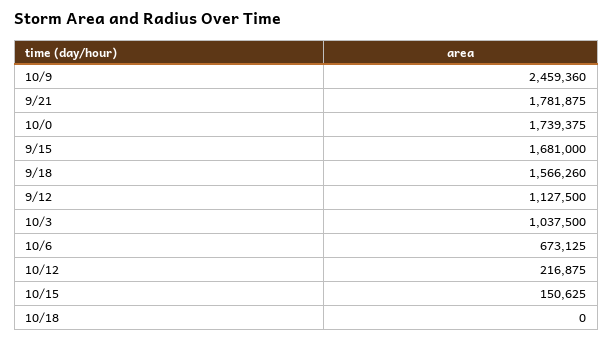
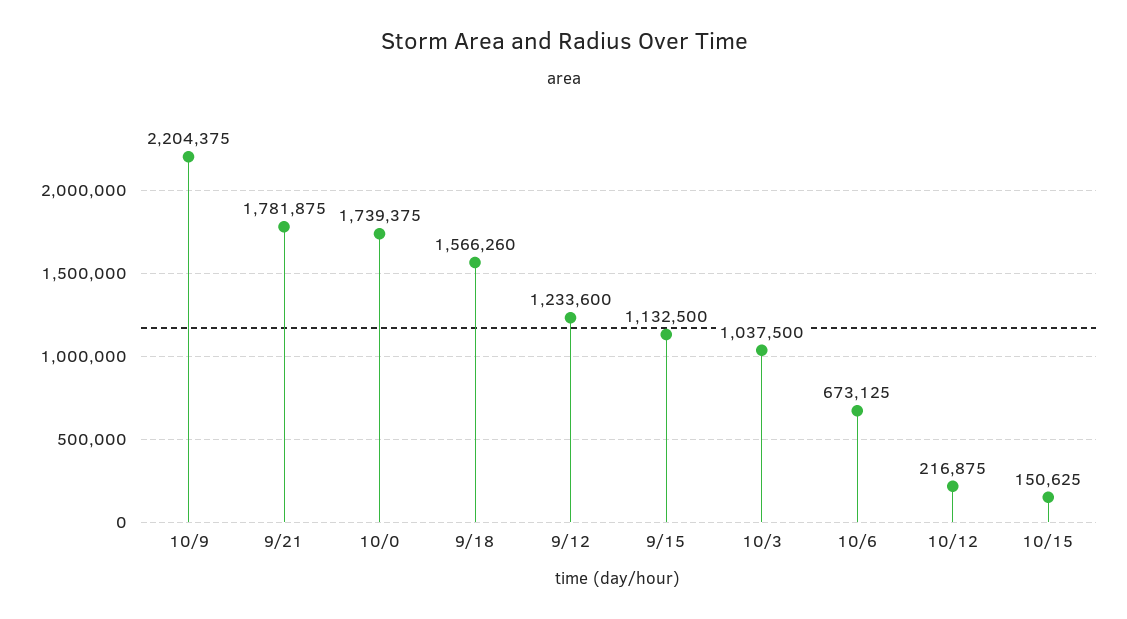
  {
-   "10/9": 2459360,
+   "10/9": 2204375,
    "9/21": 1781875,
    "10/0": 1739375,
-   "9/15": 1681000,
+   "9/15": 1132500,
    "9/18": 1566260,
-   "9/12": 1127500,
+   "9/12": 1233600,
    "10/3": 1037500,
    "10/6": 673125,
    "10/12": 216875,
-   "10/15": 150625,
+   "10/15": 150625
-   "10/18": 0
  }

